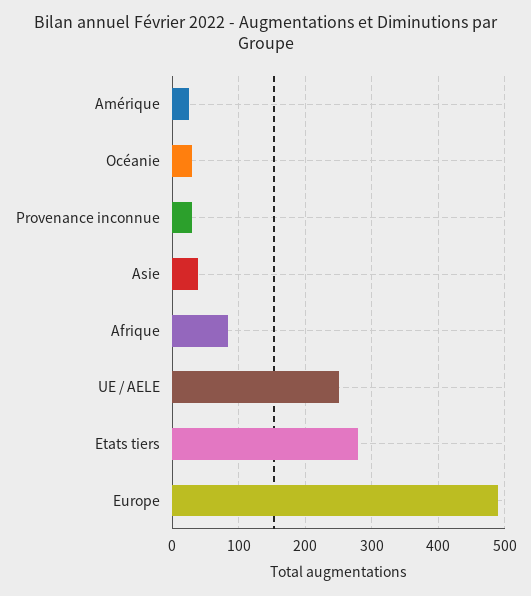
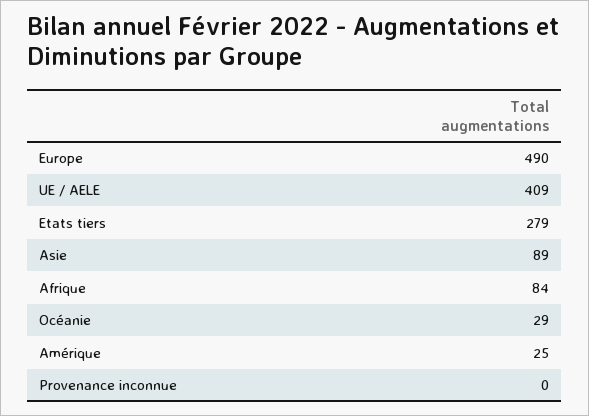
  {
    "Amérique": 25,
    "Océanie": 29,
-   "Provenance inconnue": 30,
+   "Provenance inconnue": 0,
-   "Asie": 40,
+   "Asie": 89,
    "Afrique": 84,
-   "UE / AELE": 250,
+   "UE / AELE": 409,
    "Etats tiers": 279,
    "Europe": 490
  }

